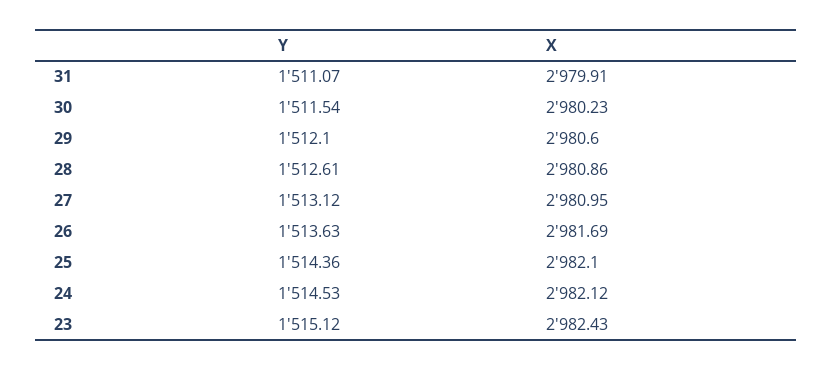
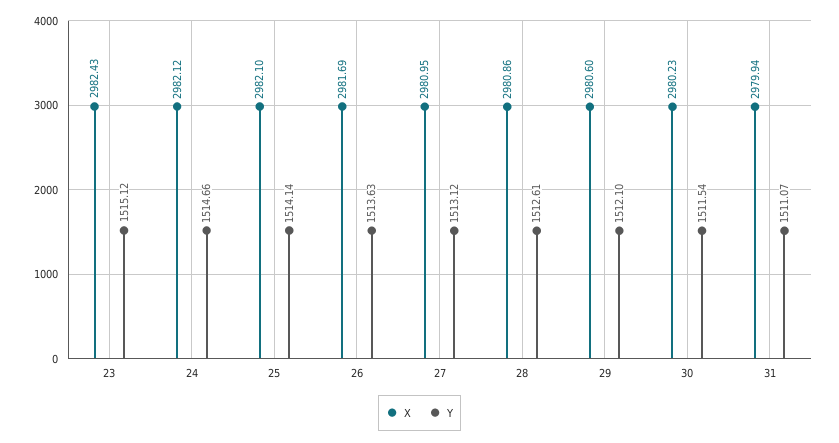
  {
    "Y": {
      "31": 1511.07,
      "30": 1511.54,
      "29": 1512.1,
      "28": 1512.61,
      "27": 1513.12,
      "26": 1513.63,
-     "25": 1514.36,
+     "25": 1514.14,
-     "24": 1514.53,
+     "24": 1514.66,
      "23": 1515.12
    },
    "X": {
-     "31": 2979.91,
+     "31": 2979.94,
      "30": 2980.23,
      "29": 2980.6,
      "28": 2980.86,
      "27": 2980.95,
      "26": 2981.69,
      "25": 2982.1,
      "24": 2982.12,
      "23": 2982.43
    }
  }

